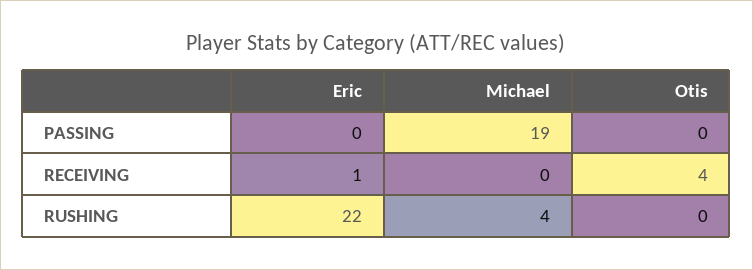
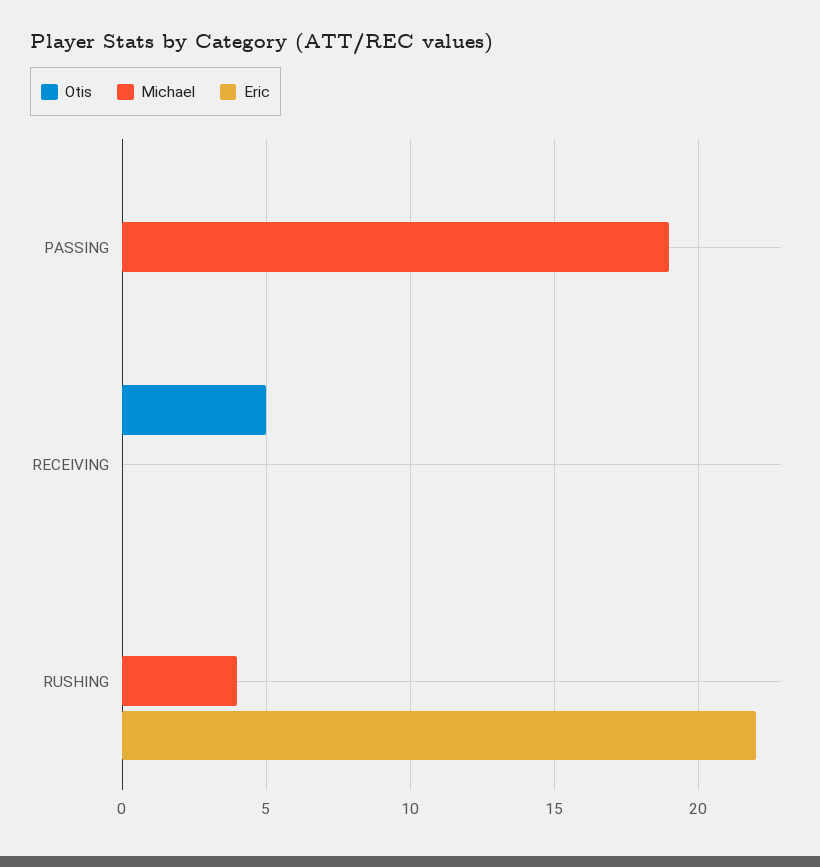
  {
    "Eric": {
      "PASSING": 0,
-     "RECEIVING": 1,
+     "RECEIVING": 0,
      "RUSHING": 22
    },
    "Michael": {
      "PASSING": 19,
      "RECEIVING": 0,
      "RUSHING": 4
    },
    "Otis": {
      "PASSING": 0,
-     "RECEIVING": 4,
+     "RECEIVING": 5,
      "RUSHING": 0
    }
  }

